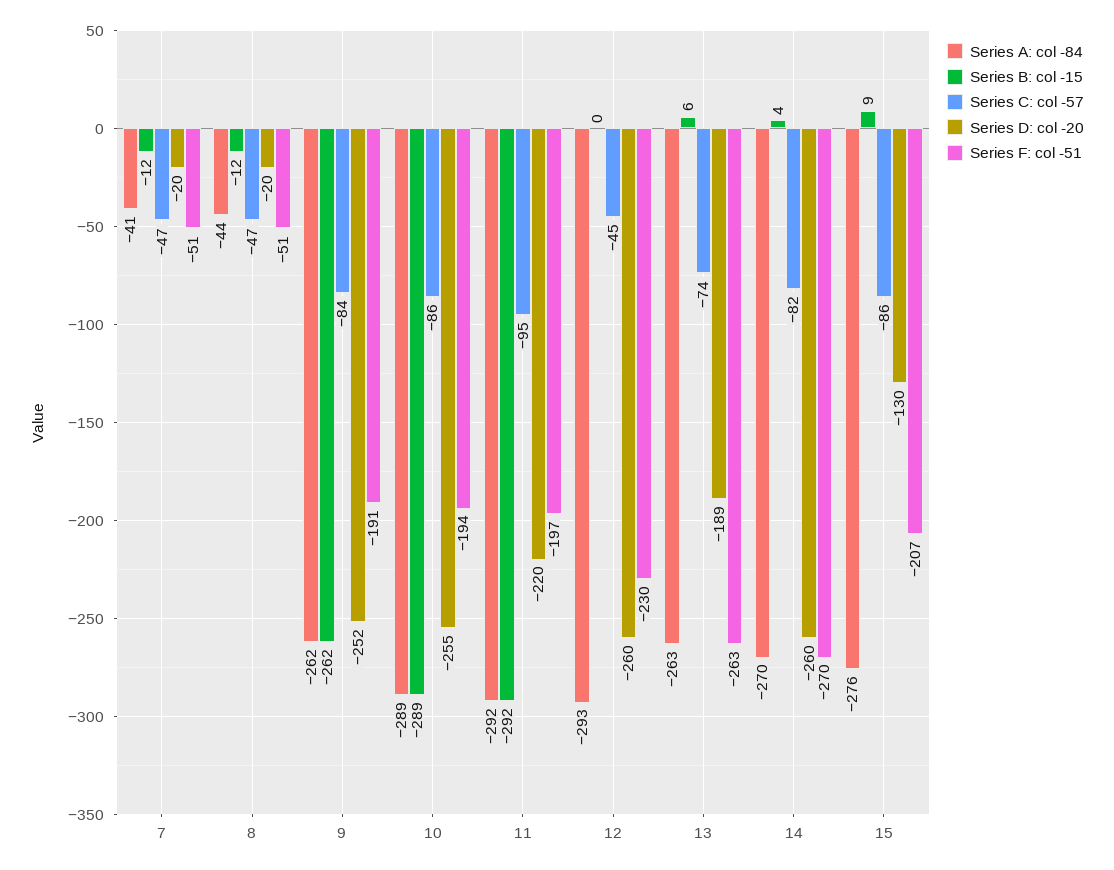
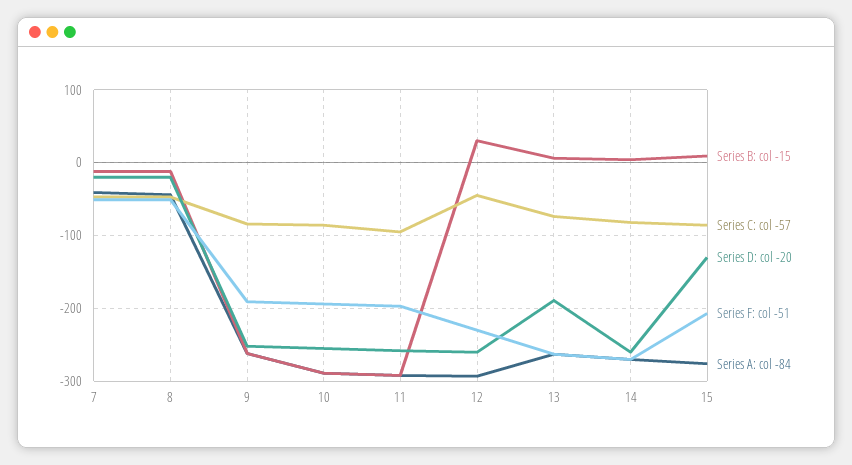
  {
    "Series A: col -84": {
      "7": -41,
      "8": -44,
      "9": -262,
      "10": -289,
      "11": -292,
      "12": -293,
      "13": -263,
      "14": -270,
      "15": -276
    },
    "Series B: col -15": {
      "7": -12,
      "8": -12,
      "9": -262,
      "10": -289,
      "11": -292,
-     "12": 0,
+     "12": 30,
      "13": 6,
      "14": 4,
      "15": 9
    },
    "Series C: col -57": {
      "7": -47,
      "8": -47,
      "9": -84,
      "10": -86,
      "11": -95,
      "12": -45,
      "13": -74,
      "14": -82,
      "15": -86
    },
    "Series D: col -20": {
      "7": -20,
      "8": -20,
      "9": -252,
      "10": -255,
-     "11": -220,
+     "11": -260,
      "12": -260,
      "13": -189,
      "14": -260,
      "15": -130
    },
    "Series F: col -51": {
      "7": -51,
      "8": -51,
      "9": -191,
      "10": -194,
      "11": -197,
      "12": -230,
      "13": -263,
      "14": -270,
      "15": -207
    }
  }

